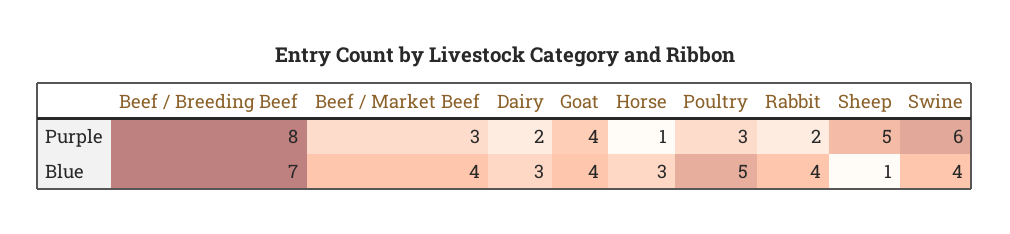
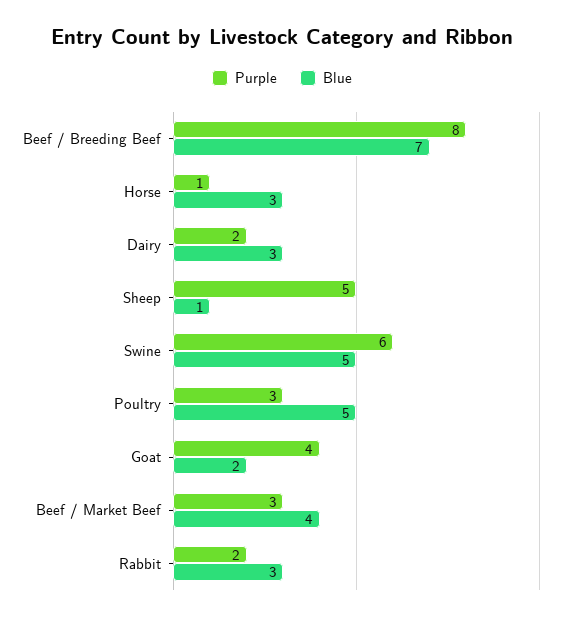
  {
    "Purple": {
      "Beef / Breeding Beef": 8,
      "Beef / Market Beef": 3,
      "Dairy": 2,
      "Goat": 4,
      "Horse": 1,
      "Poultry": 3,
      "Rabbit": 2,
      "Sheep": 5,
      "Swine": 6
    },
    "Blue": {
      "Beef / Breeding Beef": 7,
      "Beef / Market Beef": 4,
      "Dairy": 3,
-     "Goat": 4,
+     "Goat": 2,
      "Horse": 3,
      "Poultry": 5,
-     "Rabbit": 4,
+     "Rabbit": 3,
      "Sheep": 1,
-     "Swine": 4
+     "Swine": 5
    }
  }

